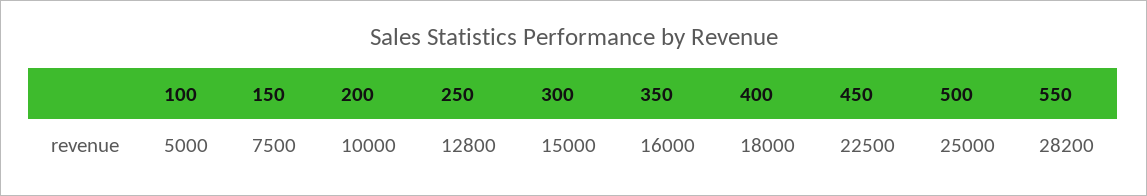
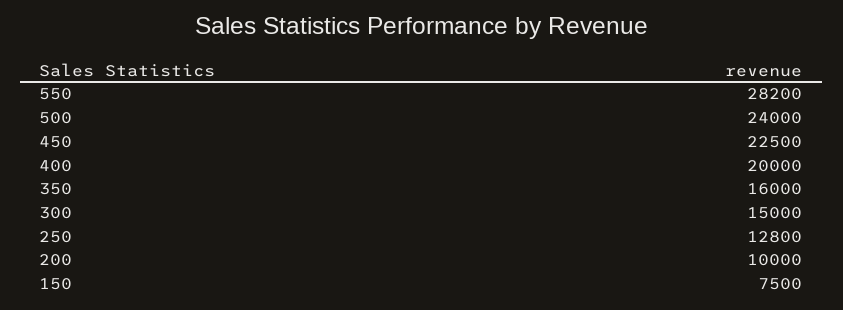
  {
-   "100": 5000,
    "150": 7500,
    "200": 10000,
    "250": 12800,
    "300": 15000,
    "350": 16000,
-   "400": 18000,
+   "400": 20000,
    "450": 22500,
-   "500": 25000,
+   "500": 24000,
    "550": 28200
  }

